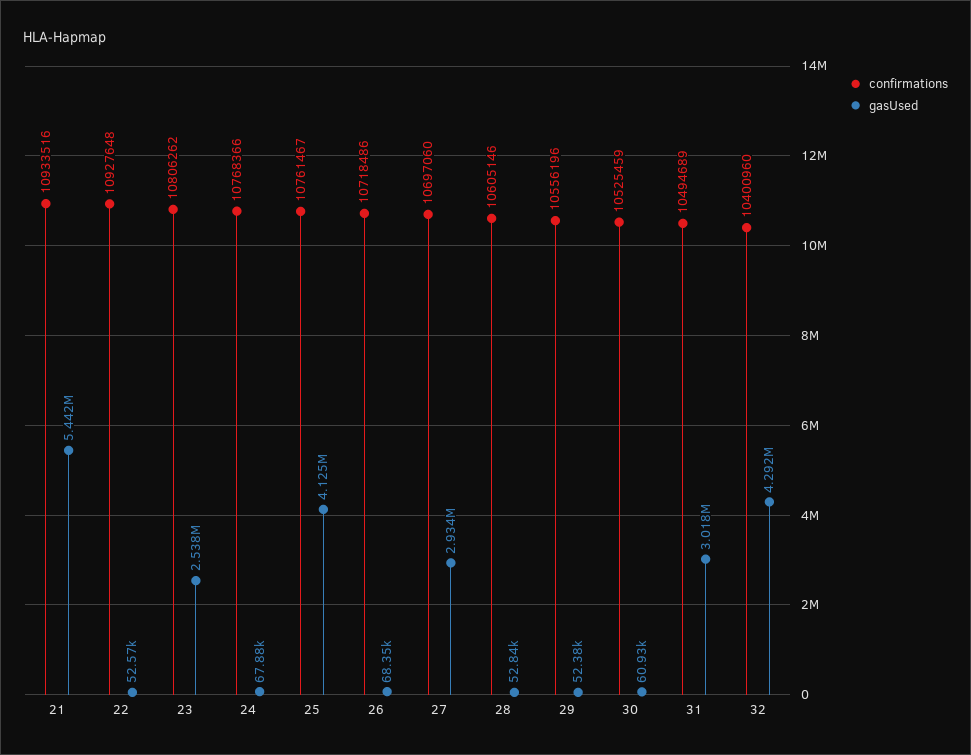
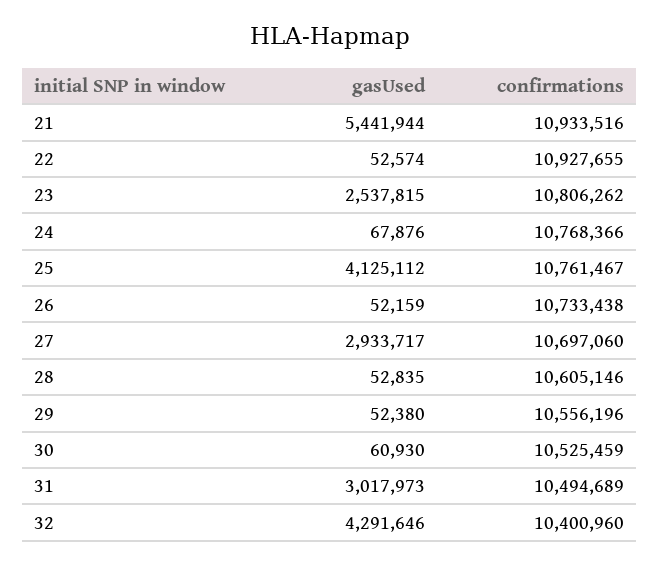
  {
    "confirmations": {
      "21": 10933516,
-     "22": 10927648,
+     "22": 10927655,
      "23": 10806262,
      "24": 10768366,
      "25": 10761467,
-     "26": 10718486,
+     "26": 10733438,
      "27": 10697060,
      "28": 10605146,
      "29": 10556196,
      "30": 10525459,
      "31": 10494689,
      "32": 10400960
    },
    "gasUsed": {
      "21": 5441944,
      "22": 52574,
      "23": 2537815,
      "24": 67876,
      "25": 4125112,
-     "26": 68350,
+     "26": 52159,
      "27": 2933717,
      "28": 52835,
      "29": 52380,
      "30": 60930,
      "31": 3017973,
      "32": 4291646
    }
  }

